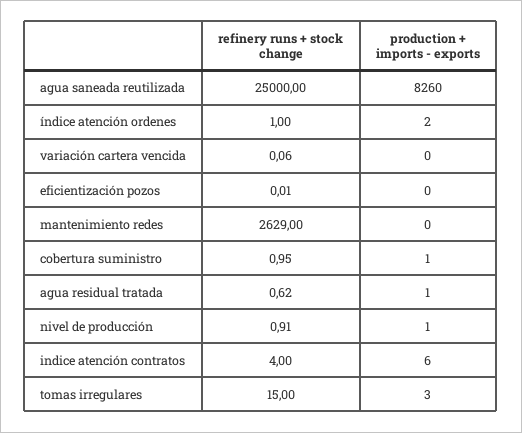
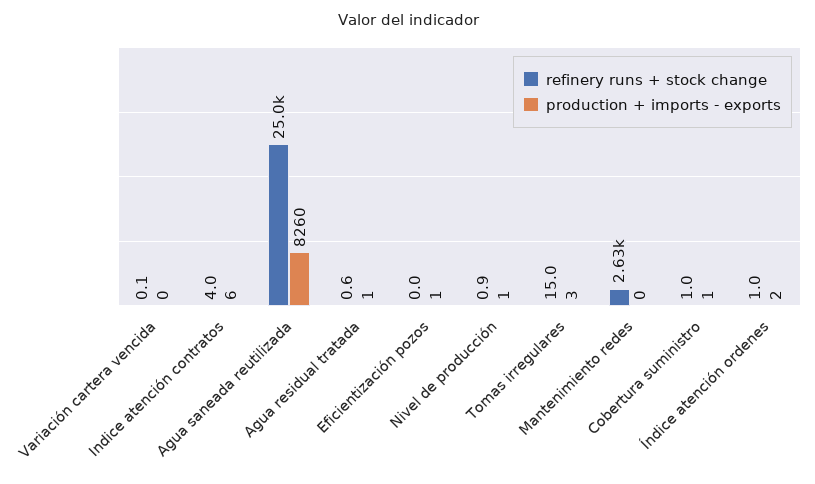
  {
    "refinery runs + stock change": {
      "agua saneada reutilizada": 25000,
      "índice atención ordenes": 1,
      "variación cartera vencida": 0.06,
      "eficientización pozos": 0.01,
      "mantenimiento redes": 2629,
      "cobertura suministro": 0.95,
      "agua residual tratada": 0.62,
      "nivel de producción": 0.91,
      "indice atención contratos": 4,
      "tomas irregulares": 15
    },
    "production + imports - exports": {
      "agua saneada reutilizada": 8260,
      "índice atención ordenes": 2,
      "variación cartera vencida": 0,
-     "eficientización pozos": 0,
+     "eficientización pozos": 1,
      "mantenimiento redes": 0,
      "cobertura suministro": 1,
      "agua residual tratada": 1,
      "nivel de producción": 1,
      "indice atención contratos": 6,
      "tomas irregulares": 3
    }
  }

